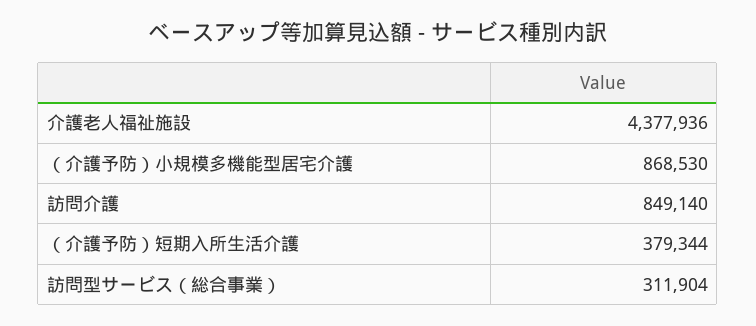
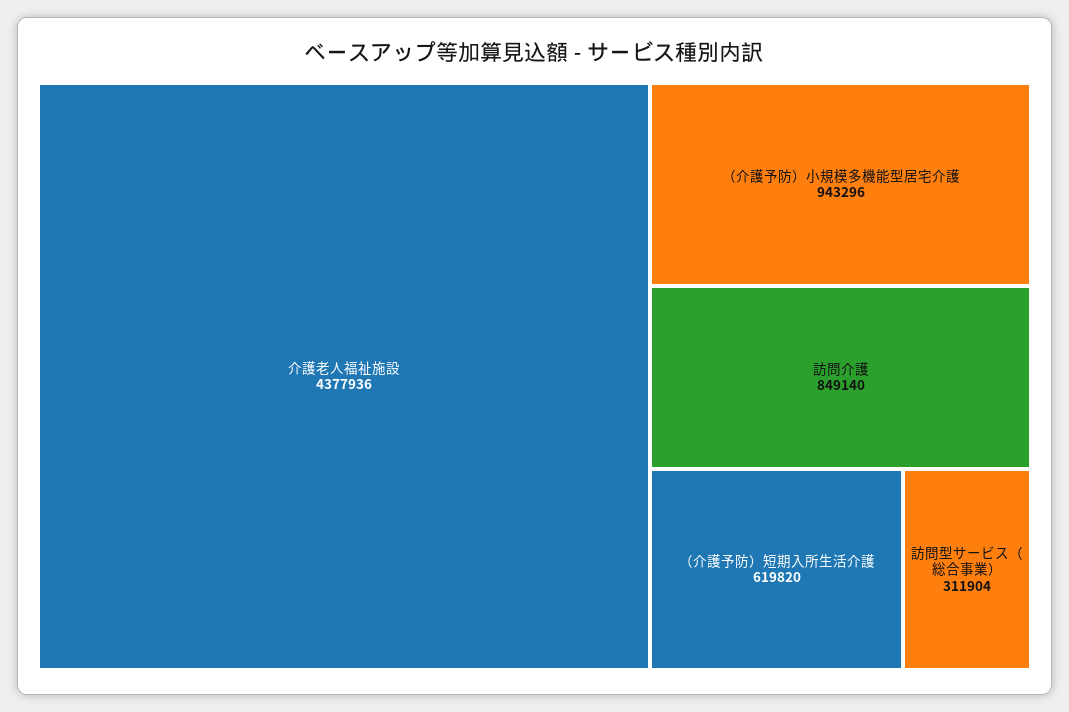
  {
    "介護老人福祉施設": 4377936,
-   "（介護予防）小規模多機能型居宅介護": 868530,
+   "（介護予防）小規模多機能型居宅介護": 943296,
    "訪問介護": 849140,
-   "（介護予防）短期入所生活介護": 379344,
+   "（介護予防）短期入所生活介護": 619820,
    "訪問型サービス（総合事業）": 311904
  }

